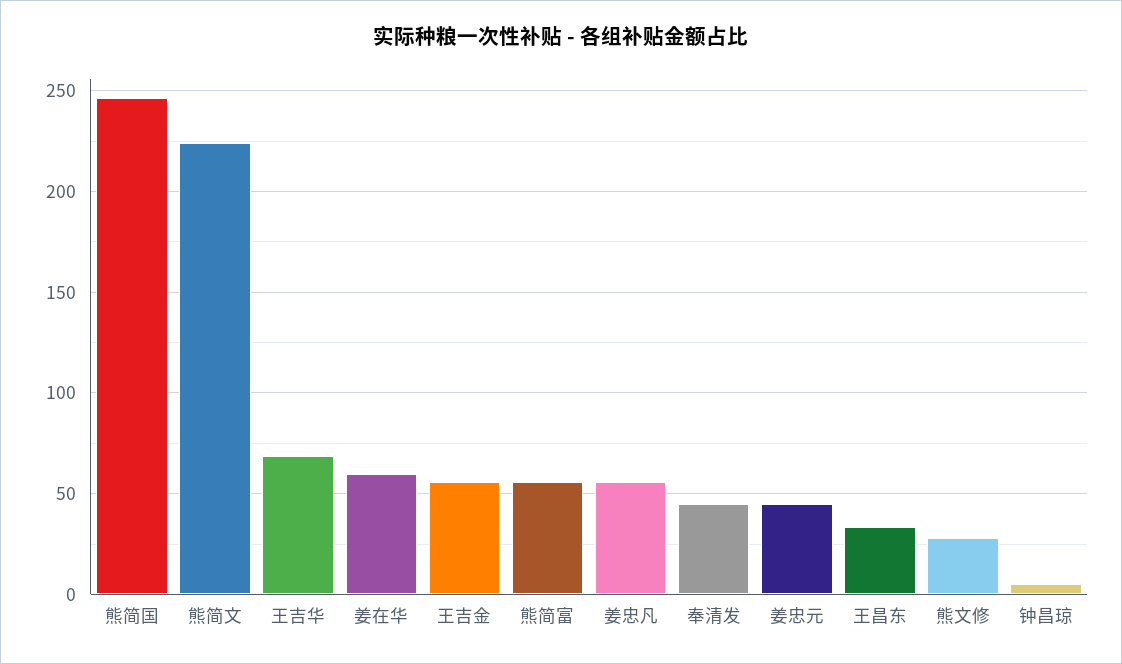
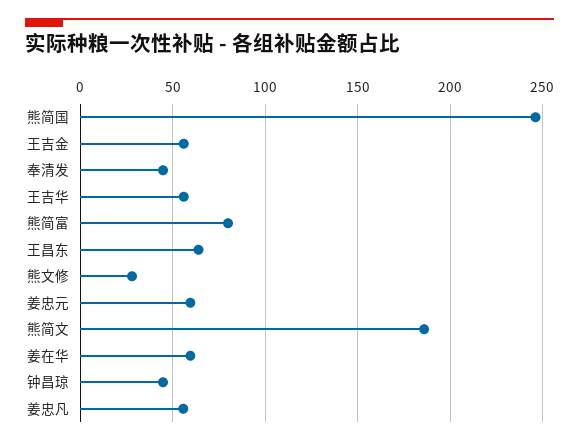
  {
    "熊简国": 245,
-   "熊简文": 225,
+   "熊简文": 185,
-   "王吉华": 70,
+   "王吉华": 55,
    "姜在华": 60,
    "王吉金": 55,
-   "熊简富": 55,
+   "熊简富": 80,
    "姜忠凡": 55,
    "奉清发": 45,
-   "姜忠元": 45,
+   "姜忠元": 60,
-   "王昌东": 35,
+   "王昌东": 65,
    "熊文修": 30,
-   "钟昌琼": 5
+   "钟昌琼": 45
  }

